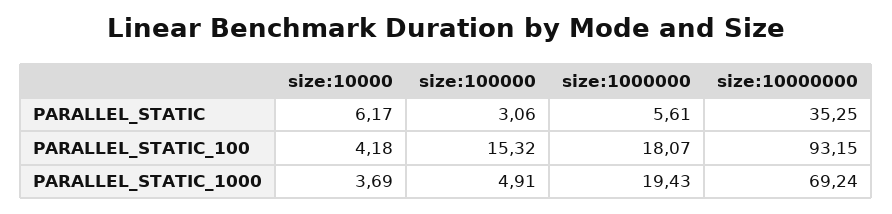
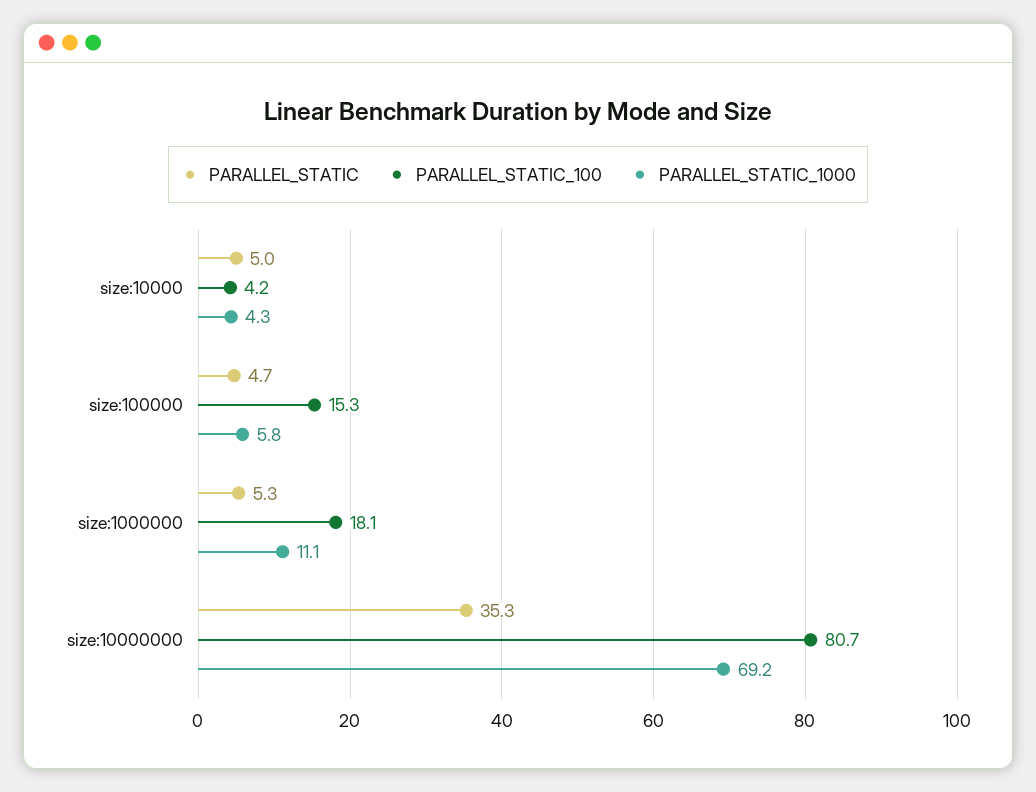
  {
    "PARALLEL_STATIC": {
-     "size:10000": 6.17,
+     "size:10000": 5,
-     "size:100000": 3.06,
+     "size:100000": 4.7,
-     "size:1000000": 5.61,
+     "size:1000000": 5.3,
      "size:10000000": 35.25
    },
    "PARALLEL_STATIC_100": {
      "size:10000": 4.18,
      "size:100000": 15.32,
      "size:1000000": 18.07,
-     "size:10000000": 93.15
+     "size:10000000": 80.7
    },
    "PARALLEL_STATIC_1000": {
-     "size:10000": 3.69,
+     "size:10000": 4.3,
-     "size:100000": 4.91,
+     "size:100000": 5.8,
-     "size:1000000": 19.43,
+     "size:1000000": 11.1,
      "size:10000000": 69.24
    }
  }

